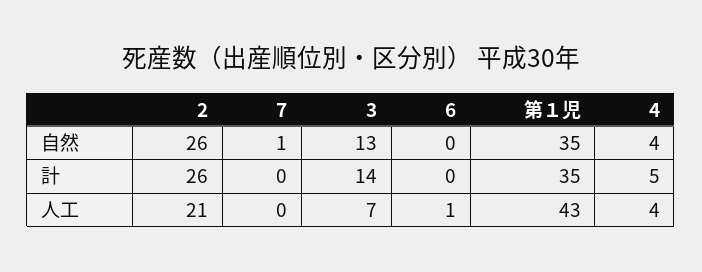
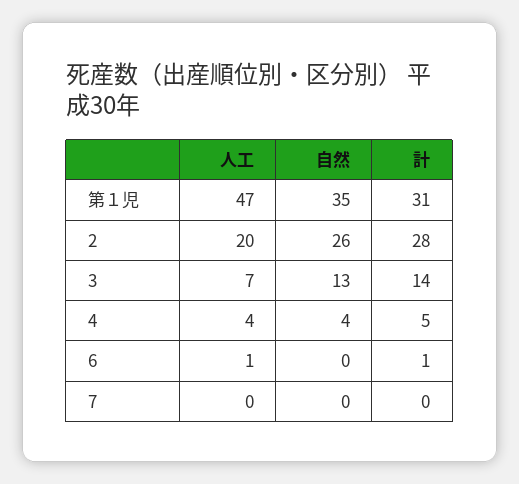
  {
    "2": {
      "自然": 26,
-     "計": 26,
+     "計": 28,
-     "人工": 21
+     "人工": 20
    },
    "7": {
-     "自然": 1,
+     "自然": 0,
      "計": 0,
      "人工": 0
    },
    "3": {
      "自然": 13,
      "計": 14,
      "人工": 7
    },
    "6": {
      "自然": 0,
-     "計": 0,
+     "計": 1,
      "人工": 1
    },
    "第１児": {
      "自然": 35,
-     "計": 35,
+     "計": 31,
-     "人工": 43
+     "人工": 47
    },
    "4": {
      "自然": 4,
      "計": 5,
      "人工": 4
    }
  }

